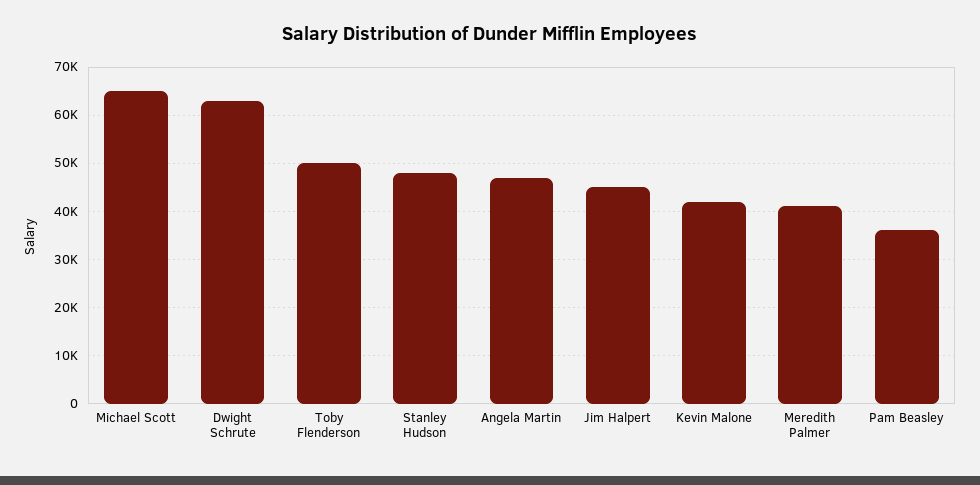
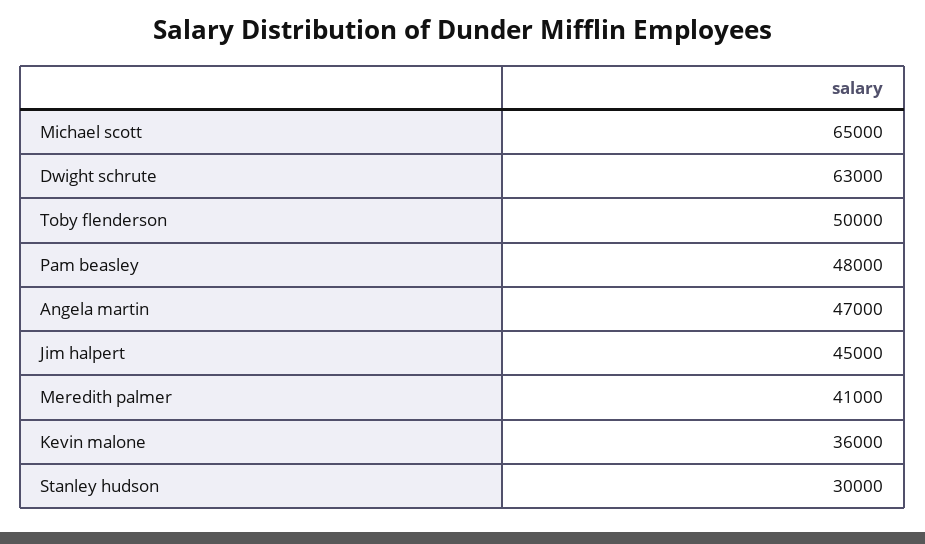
  {
    "Michael Scott": 65000,
    "Dwight Schrute": 63000,
    "Toby Flenderson": 50000,
-   "Stanley Hudson": 48000,
+   "Stanley Hudson": 30000,
    "Angela Martin": 47000,
    "Jim Halpert": 45000,
-   "Kevin Malone": 42000,
+   "Kevin Malone": 36000,
    "Meredith Palmer": 41000,
-   "Pam Beasley": 36000
+   "Pam Beasley": 48000
  }

